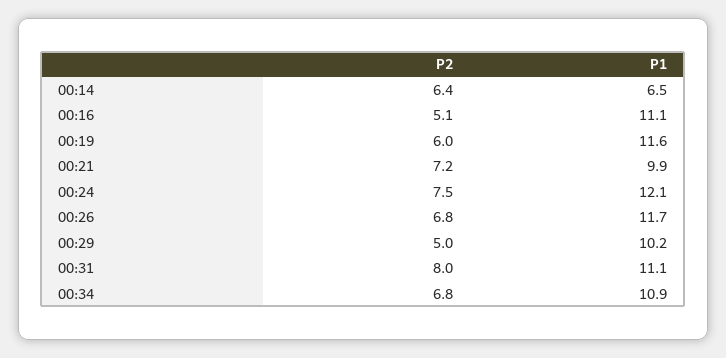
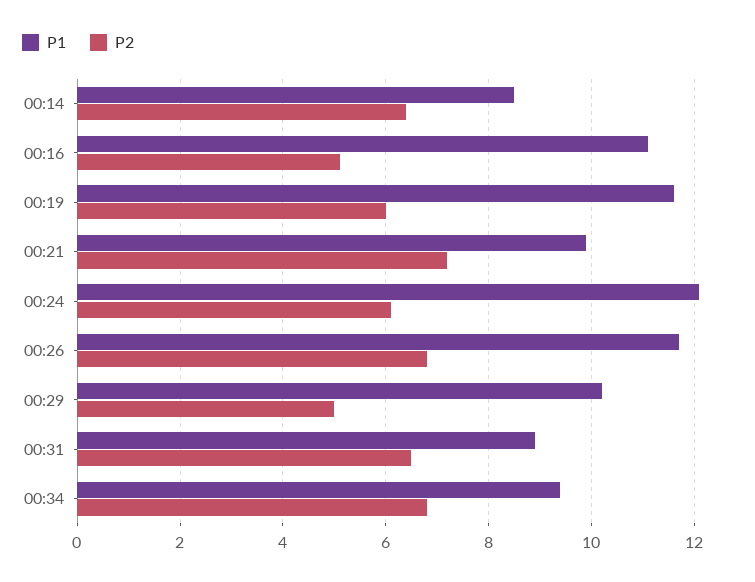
  {
    "P2": {
      "00:14": 6.4,
      "00:16": 5.1,
      "00:19": 6,
      "00:21": 7.2,
-     "00:24": 7.5,
+     "00:24": 6,
      "00:26": 6.8,
      "00:29": 5,
-     "00:31": 8,
+     "00:31": 6.5,
      "00:34": 6.8
    },
    "P1": {
-     "00:14": 6.5,
+     "00:14": 8.5,
      "00:16": 11.1,
      "00:19": 11.6,
      "00:21": 9.9,
      "00:24": 12.1,
      "00:26": 11.7,
      "00:29": 10.2,
-     "00:31": 11.1,
+     "00:31": 9,
-     "00:34": 10.9
+     "00:34": 9.5
    }
  }

